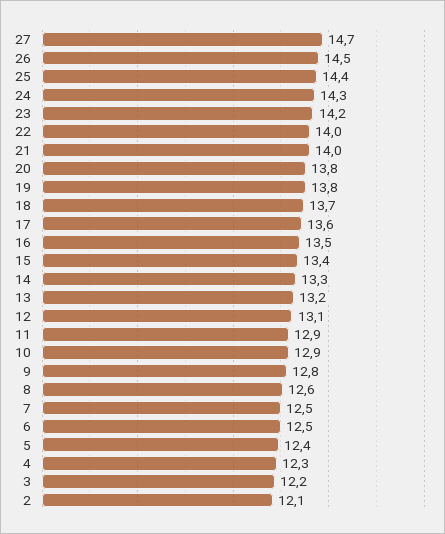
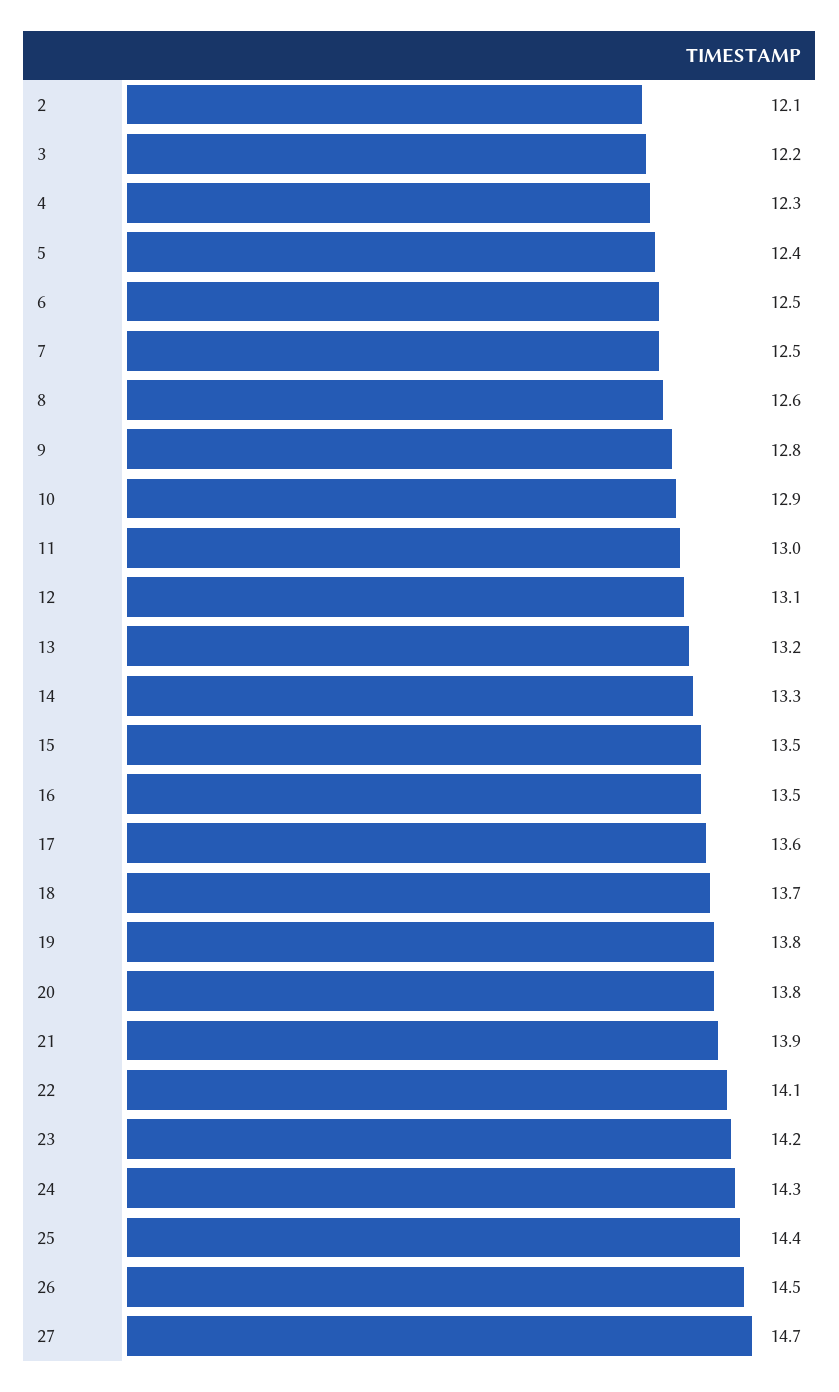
  {
    "27": 14.7,
    "26": 14.5,
    "25": 14.4,
    "24": 14.3,
    "23": 14.2,
-   "22": 14,
+   "22": 14.1,
-   "21": 14,
+   "21": 13.9,
    "20": 13.8,
    "19": 13.8,
    "18": 13.7,
    "17": 13.6,
    "16": 13.5,
-   "15": 13.4,
+   "15": 13.5,
    "14": 13.3,
    "13": 13.2,
    "12": 13.1,
-   "11": 12.9,
+   "11": 13,
    "10": 12.9,
    "9": 12.8,
    "8": 12.6,
    "7": 12.5,
    "6": 12.5,
    "5": 12.4,
    "4": 12.3,
    "3": 12.2,
    "2": 12.1
  }

